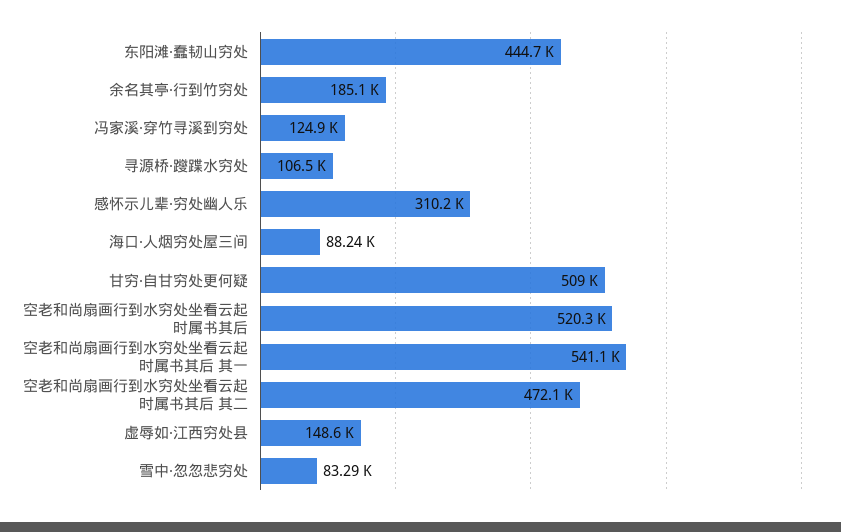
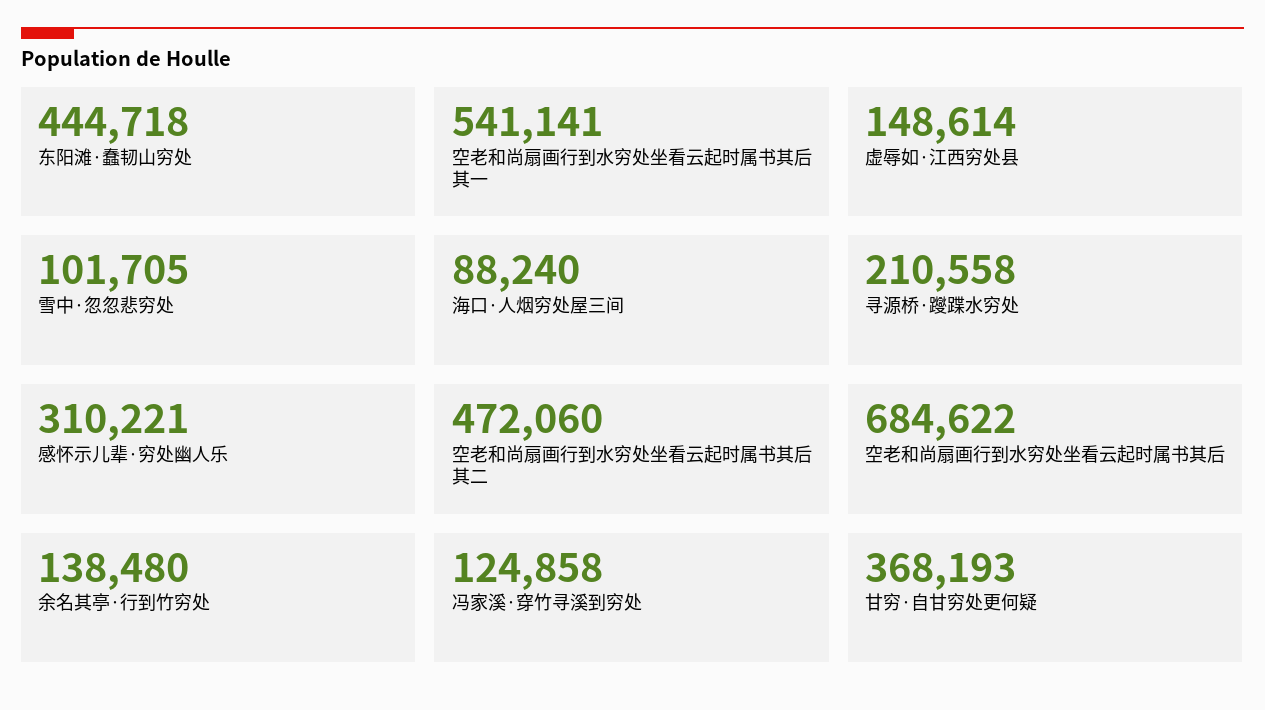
  {
    "东阳滩·蠢韧山穷处": 444718,
-   "余名其亭·行到竹穷处": 185100,
+   "余名其亭·行到竹穷处": 138480,
    "冯家溪·穿竹寻溪到穷处": 124858,
-   "寻源桥·躞蹀水穷处": 106500,
+   "寻源桥·躞蹀水穷处": 210558,
    "感怀示儿辈·穷处幽人乐": 310221,
    "海口·人烟穷处屋三间": 88240,
-   "甘穷·自甘穷处更何疑": 509000,
+   "甘穷·自甘穷处更何疑": 368193,
-   "空老和尚扇画行到水穷处坐看云起时属书其后": 520300,
+   "空老和尚扇画行到水穷处坐看云起时属书其后": 684622,
    "空老和尚扇画行到水穷处坐看云起时属书其后 其一": 541141,
    "空老和尚扇画行到水穷处坐看云起时属书其后 其二": 472060,
    "虚辱如·江西穷处县": 148614,
-   "雪中·忽忽悲穷处": 83290
+   "雪中·忽忽悲穷处": 101705
  }

